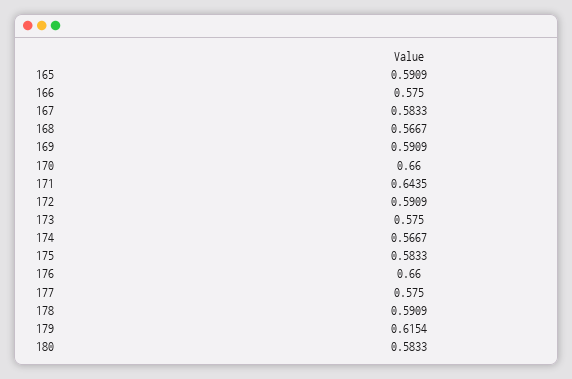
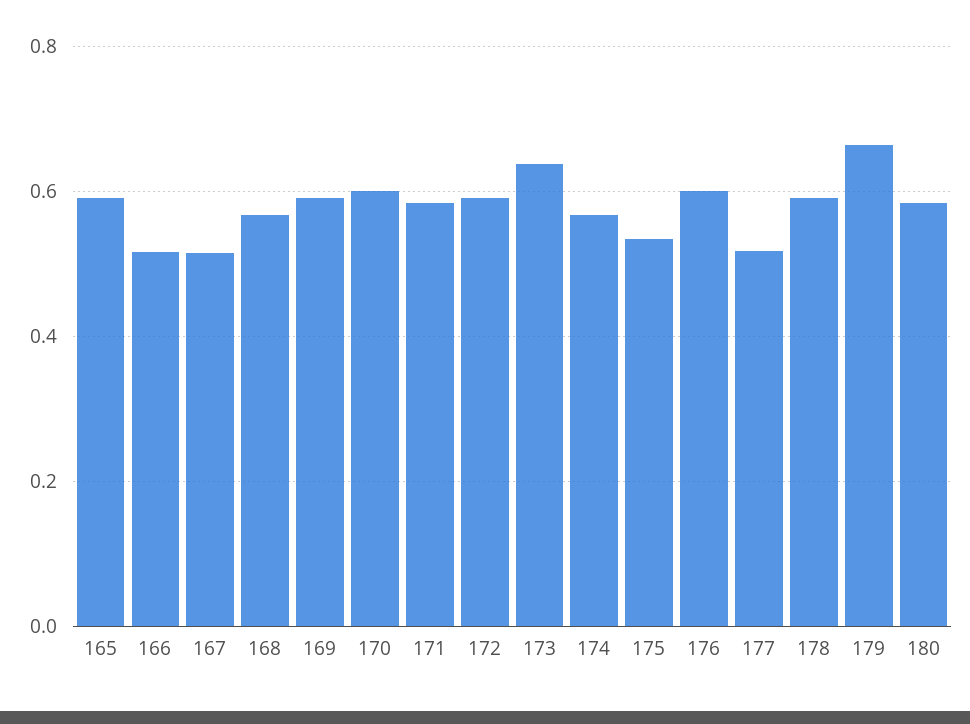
  {
    "165": 0.5909,
-   "166": 0.575,
+   "166": 0.52,
-   "167": 0.5833,
+   "167": 0.52,
    "168": 0.5667,
    "169": 0.5909,
-   "170": 0.66,
+   "170": 0.6,
-   "171": 0.6435,
+   "171": 0.58,
    "172": 0.5909,
-   "173": 0.575,
+   "173": 0.64,
    "174": 0.5667,
-   "175": 0.5833,
+   "175": 0.54,
-   "176": 0.66,
+   "176": 0.6,
-   "177": 0.575,
+   "177": 0.52,
    "178": 0.5909,
-   "179": 0.6154,
+   "179": 0.66,
    "180": 0.5833
  }

